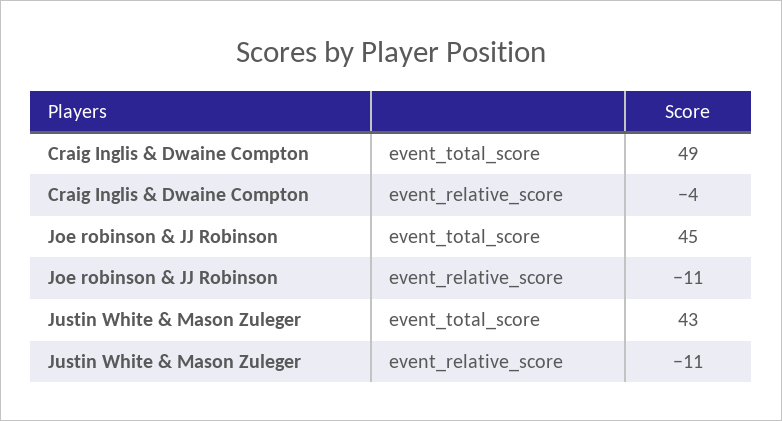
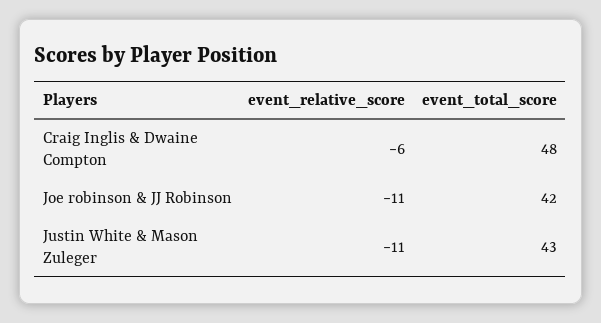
  {
    "Craig Inglis & Dwaine Compton": {
-     "event_total_score": 49,
+     "event_total_score": 48,
-     "event_relative_score": -4
+     "event_relative_score": -6
    },
    "Joe robinson & JJ Robinson": {
-     "event_total_score": 45,
+     "event_total_score": 42,
      "event_relative_score": -11
    },
    "Justin White & Mason Zuleger": {
      "event_total_score": 43,
      "event_relative_score": -11
    }
  }

